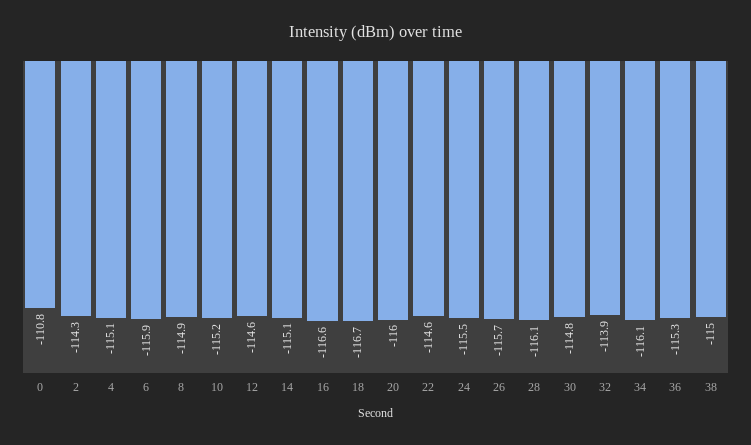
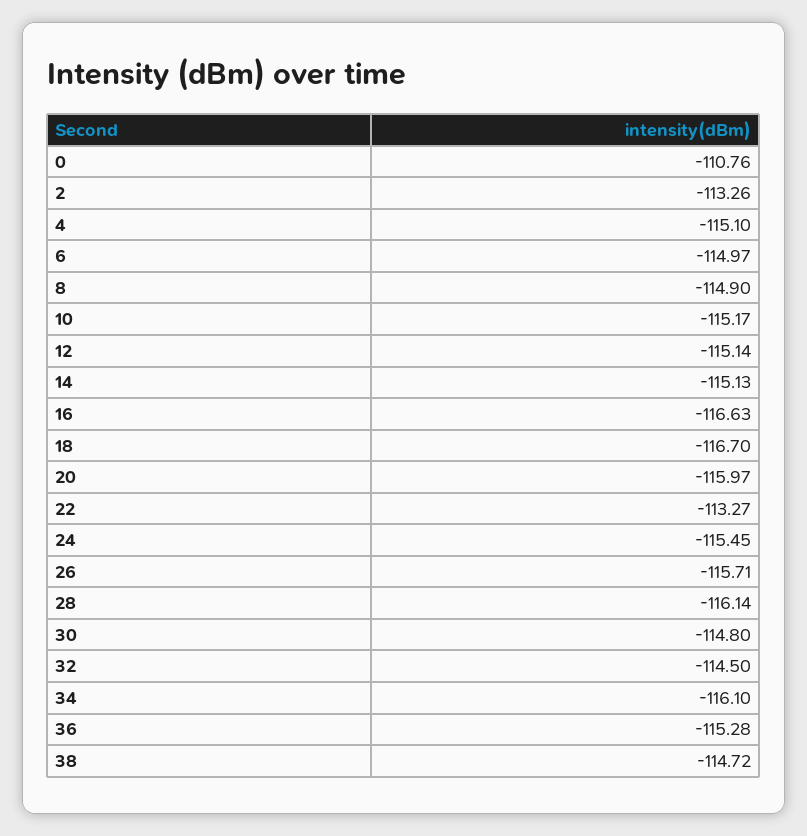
  {
    "0": -110.76,
-   "2": -114.3,
+   "2": -113.26,
    "4": -115.1,
-   "6": -115.9,
+   "6": -114.97,
    "8": -114.9,
    "10": -115.17,
-   "12": -114.6,
+   "12": -115.14,
    "14": -115.13,
    "16": -116.63,
    "18": -116.7,
    "20": -115.97,
-   "22": -114.6,
+   "22": -113.27,
    "24": -115.45,
    "26": -115.71,
    "28": -116.14,
    "30": -114.8,
-   "32": -113.9,
+   "32": -114.5,
    "34": -116.1,
    "36": -115.28,
-   "38": -115
+   "38": -114.72
  }

